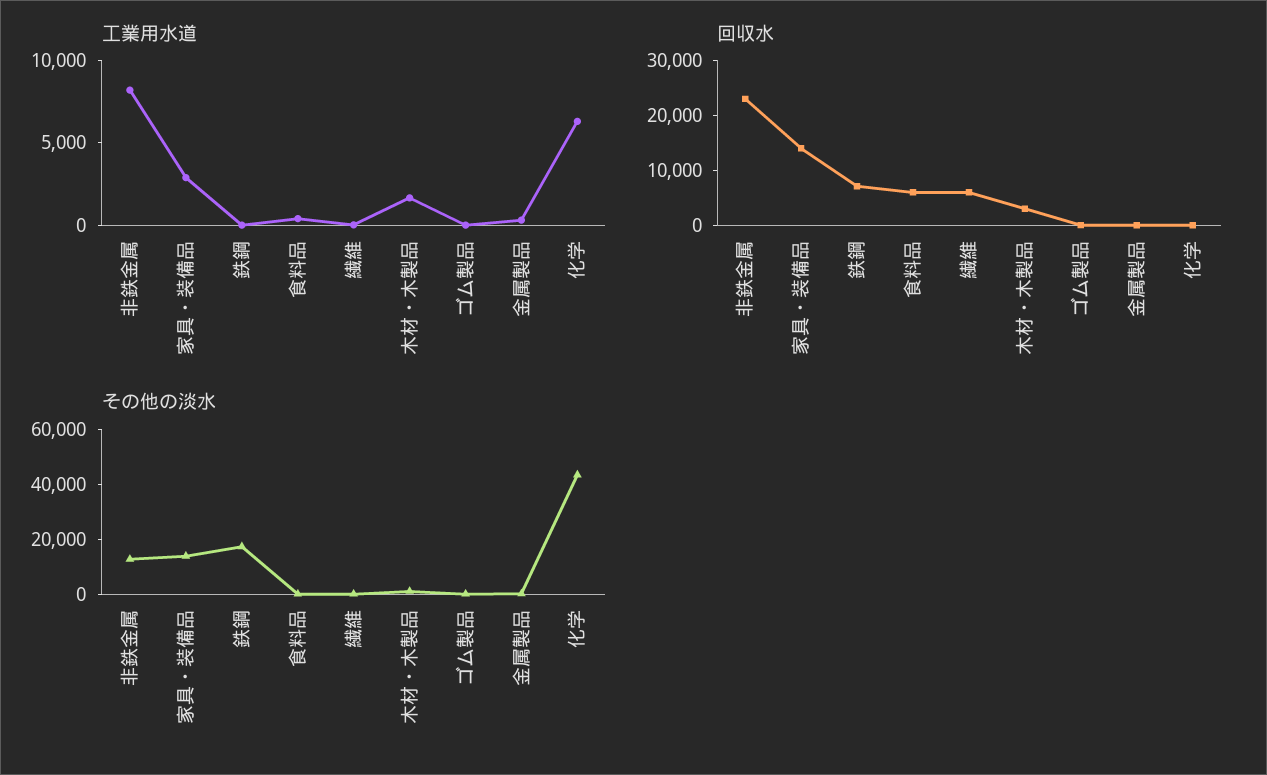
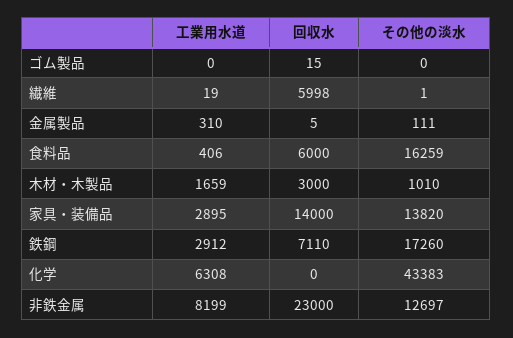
  {
    "工業用水道": {
      "非鉄金属": 8199,
      "家具・装備品": 2895,
-     "鉄鋼": 0,
+     "鉄鋼": 2912,
      "食料品": 406,
      "繊維": 19,
      "木材・木製品": 1659,
      "ゴム製品": 0,
      "金属製品": 310,
      "化学": 6308
    },
    "回収水": {
      "非鉄金属": 23000,
      "家具・装備品": 14000,
      "鉄鋼": 7110,
      "食料品": 6000,
      "繊維": 5998,
      "木材・木製品": 3000,
      "ゴム製品": 15,
      "金属製品": 5,
      "化学": 0
    },
    "その他の淡水": {
      "非鉄金属": 12697,
      "家具・装備品": 13820,
      "鉄鋼": 17260,
-     "食料品": 0,
+     "食料品": 16259,
      "繊維": 1,
      "木材・木製品": 1010,
      "ゴム製品": 0,
      "金属製品": 111,
      "化学": 43383
    }
  }

